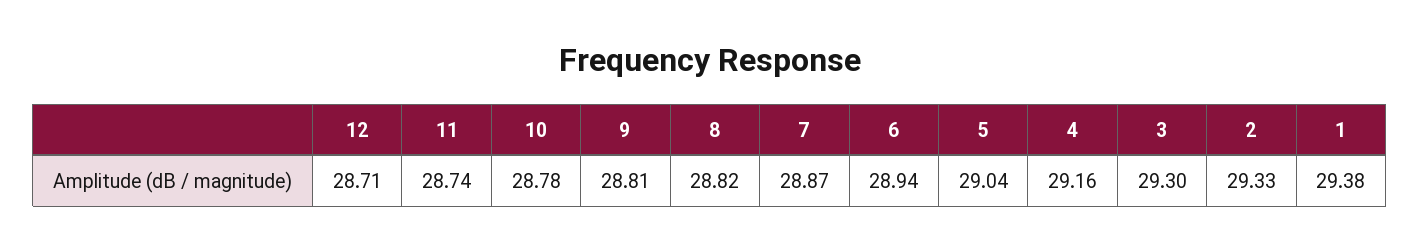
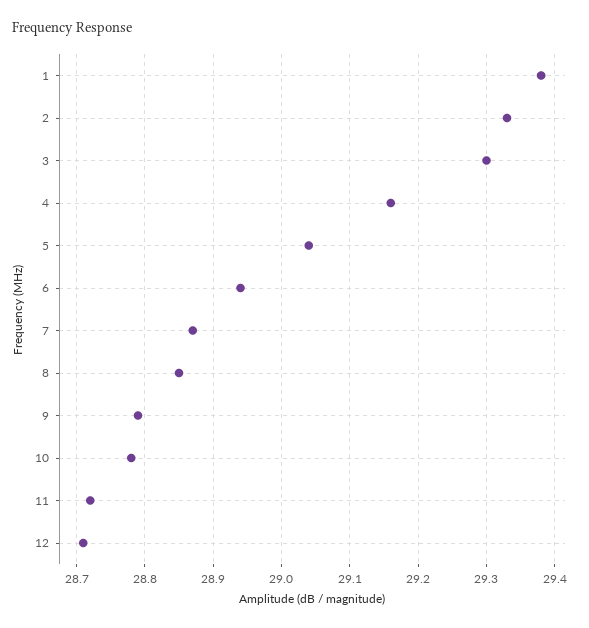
  {
    "12": 28.71,
-   "11": 28.74,
+   "11": 28.72,
    "10": 28.78,
-   "9": 28.81,
+   "9": 28.79,
-   "8": 28.82,
+   "8": 28.85,
    "7": 28.87,
    "6": 28.94,
    "5": 29.04,
    "4": 29.16,
    "3": 29.3,
    "2": 29.33,
    "1": 29.38
  }

